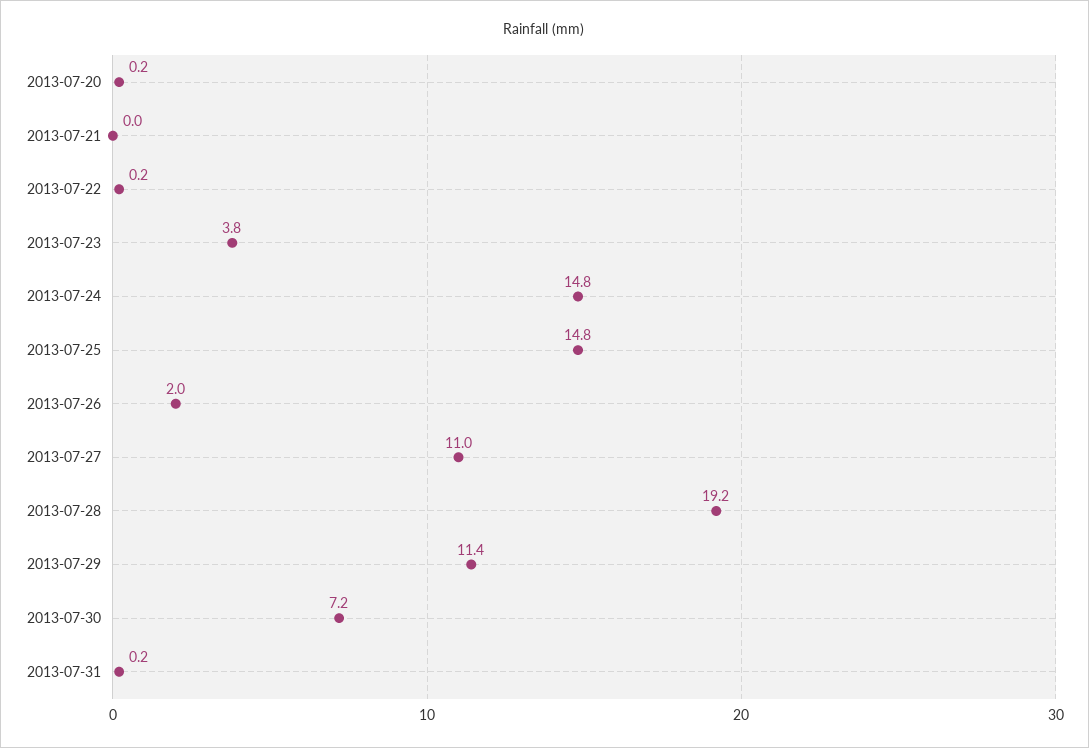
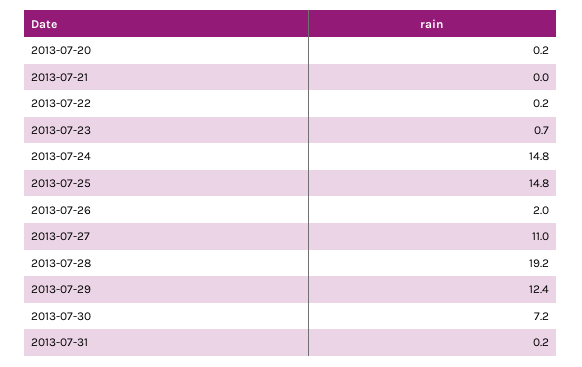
  {
    "2013-07-20": 0.2,
    "2013-07-21": 0,
    "2013-07-22": 0.2,
-   "2013-07-23": 3.8,
+   "2013-07-23": 0.7,
    "2013-07-24": 14.8,
    "2013-07-25": 14.8,
    "2013-07-26": 2,
    "2013-07-27": 11,
    "2013-07-28": 19.2,
-   "2013-07-29": 11.4,
+   "2013-07-29": 12.4,
    "2013-07-30": 7.2,
    "2013-07-31": 0.2
  }

